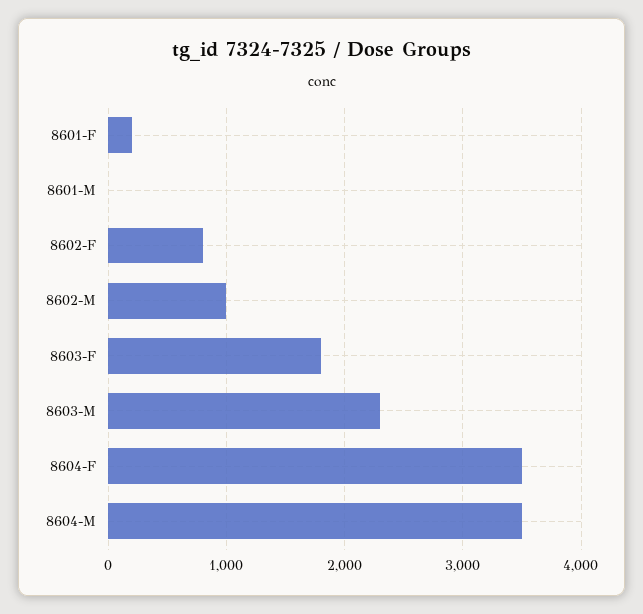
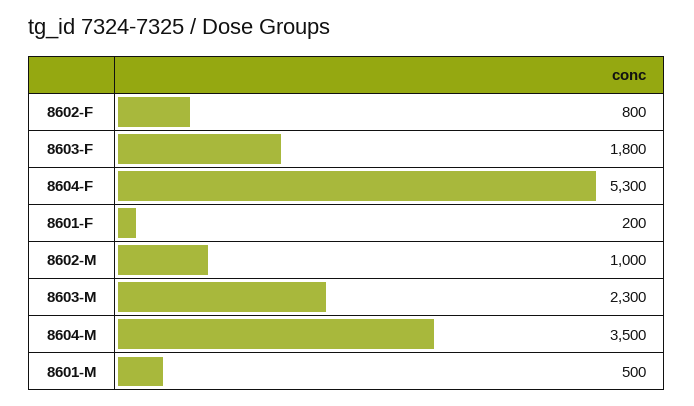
  {
    "8601-F": 200,
-   "8601-M": 0,
+   "8601-M": 500,
    "8602-F": 800,
    "8602-M": 1000,
    "8603-F": 1800,
    "8603-M": 2300,
-   "8604-F": 3500,
+   "8604-F": 5300,
    "8604-M": 3500
  }

